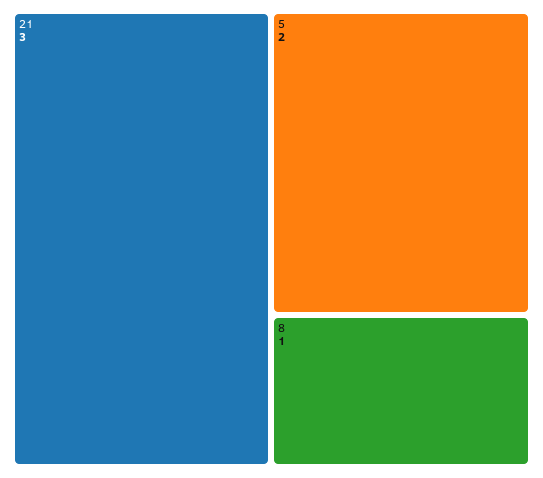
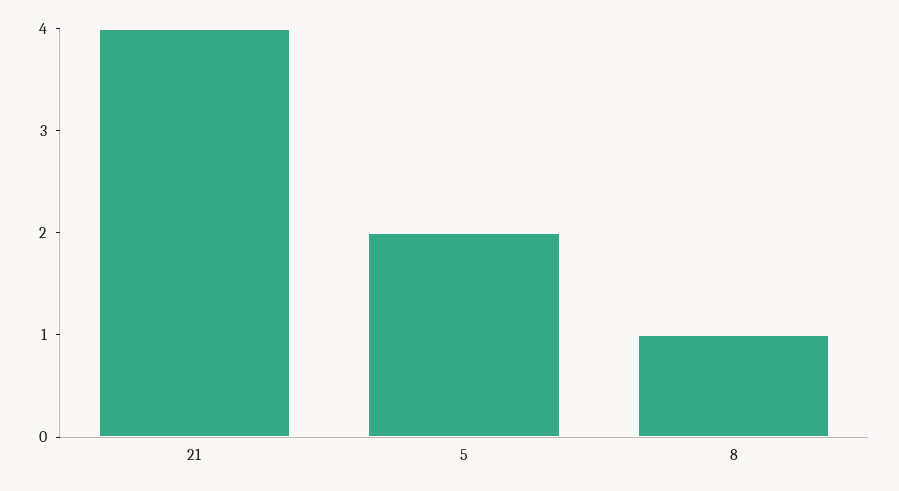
  {
-   "21": 3,
+   "21": 4,
    "5": 2,
    "8": 1
  }

